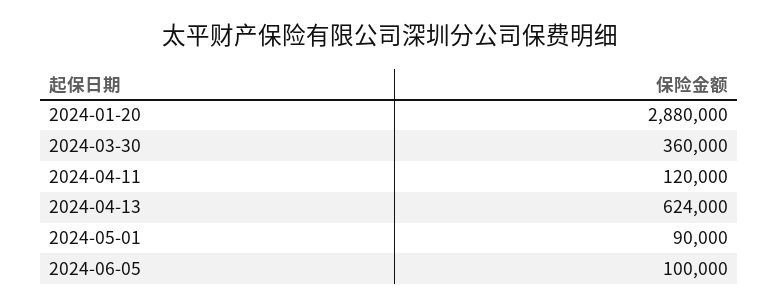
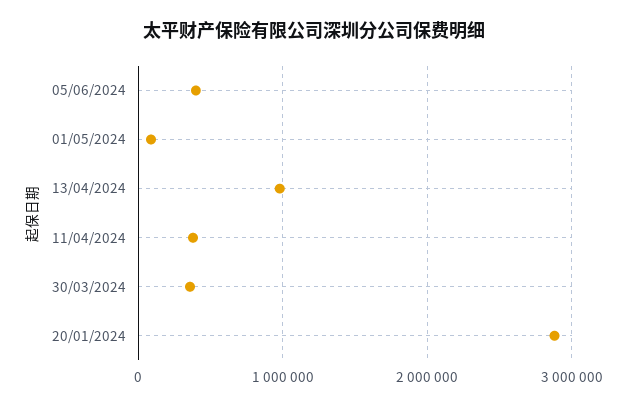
  {
    "2024-01-20": 2880000,
    "2024-03-30": 360000,
-   "2024-04-11": 120000,
+   "2024-04-11": 400000,
-   "2024-04-13": 624000,
+   "2024-04-13": 1000000,
    "2024-05-01": 90000,
-   "2024-06-05": 100000
+   "2024-06-05": 400000
  }

